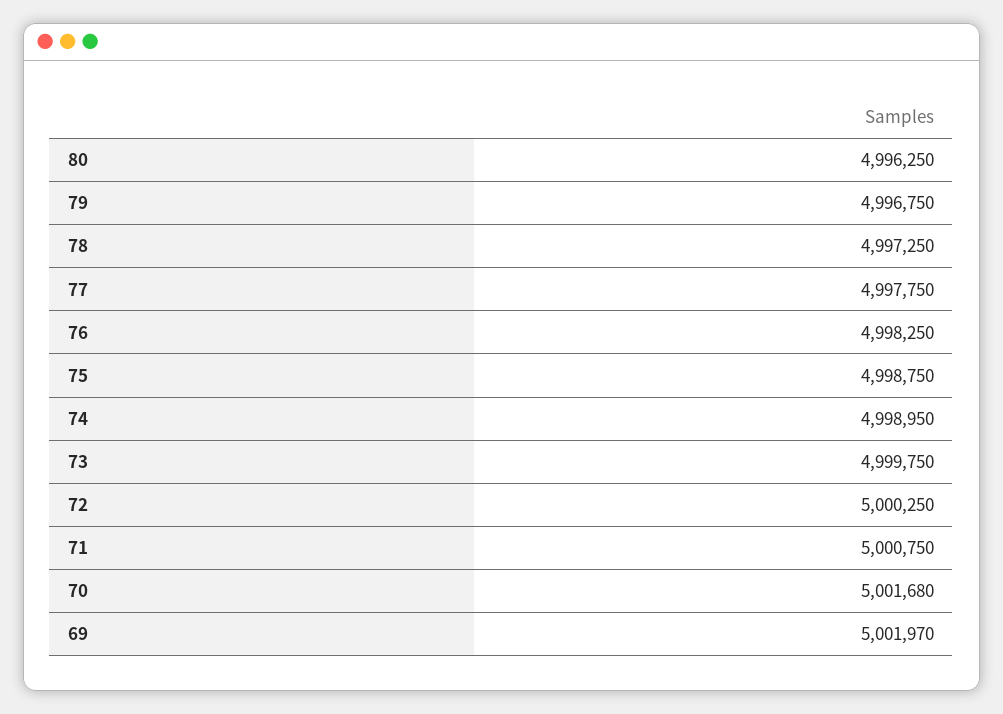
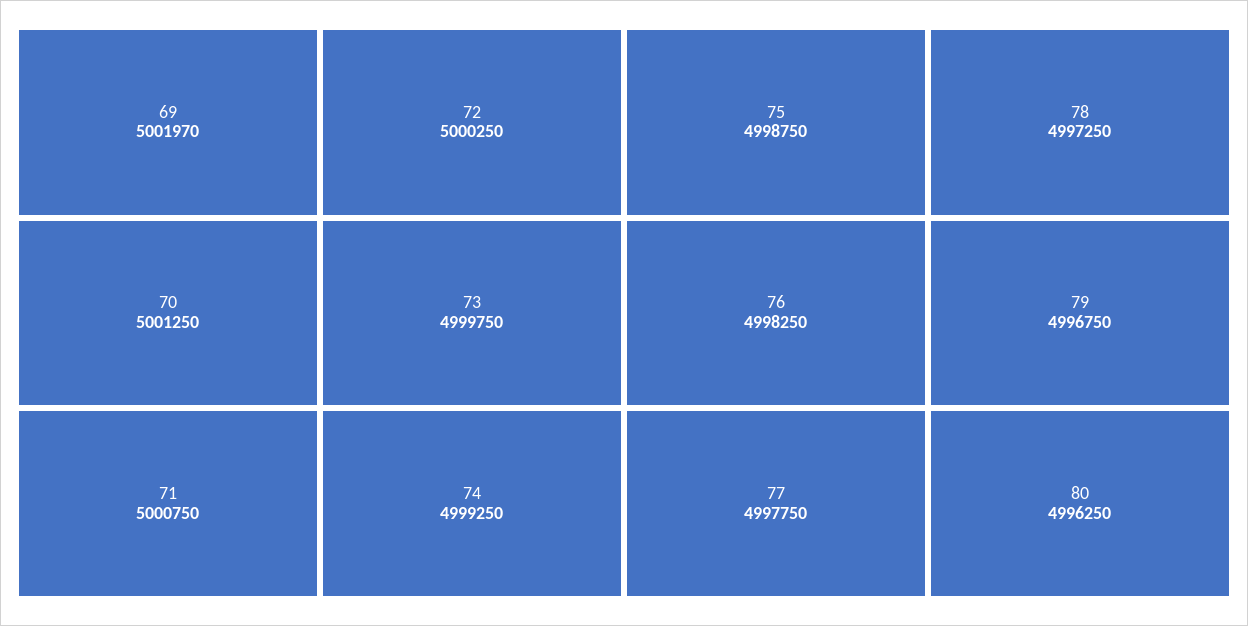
  {
    "80": 4996250,
    "79": 4996750,
    "78": 4997250,
    "77": 4997750,
    "76": 4998250,
    "75": 4998750,
-   "74": 4998950,
+   "74": 4999250,
    "73": 4999750,
    "72": 5000250,
    "71": 5000750,
-   "70": 5001680,
+   "70": 5001250,
    "69": 5001970
  }

